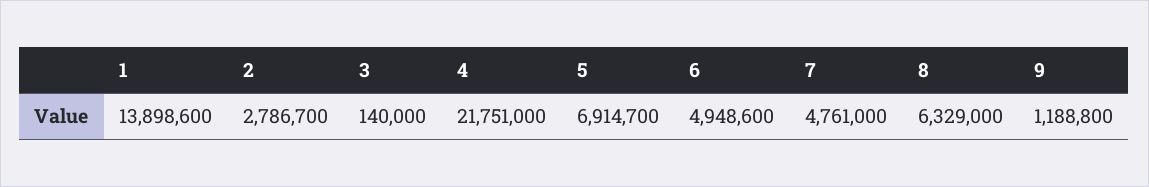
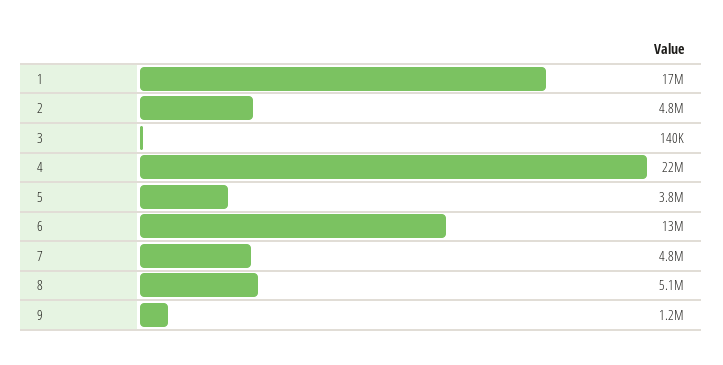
  {
-   "1": 13898600,
+   "1": 17000000,
-   "2": 2786700,
+   "2": 4800000,
    "3": 140000,
    "4": 21751000,
-   "5": 6914700,
+   "5": 3800000,
-   "6": 4948600,
+   "6": 13000000,
    "7": 4761000,
-   "8": 6329000,
+   "8": 5100000,
    "9": 1188800
  }

